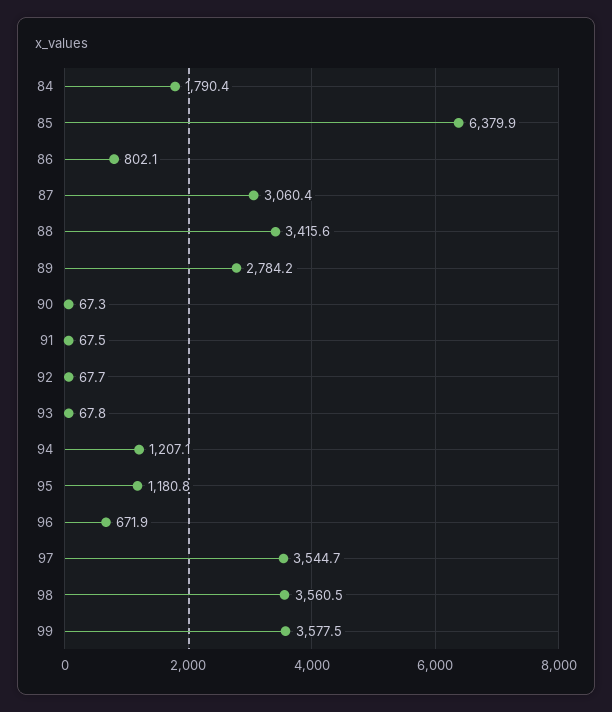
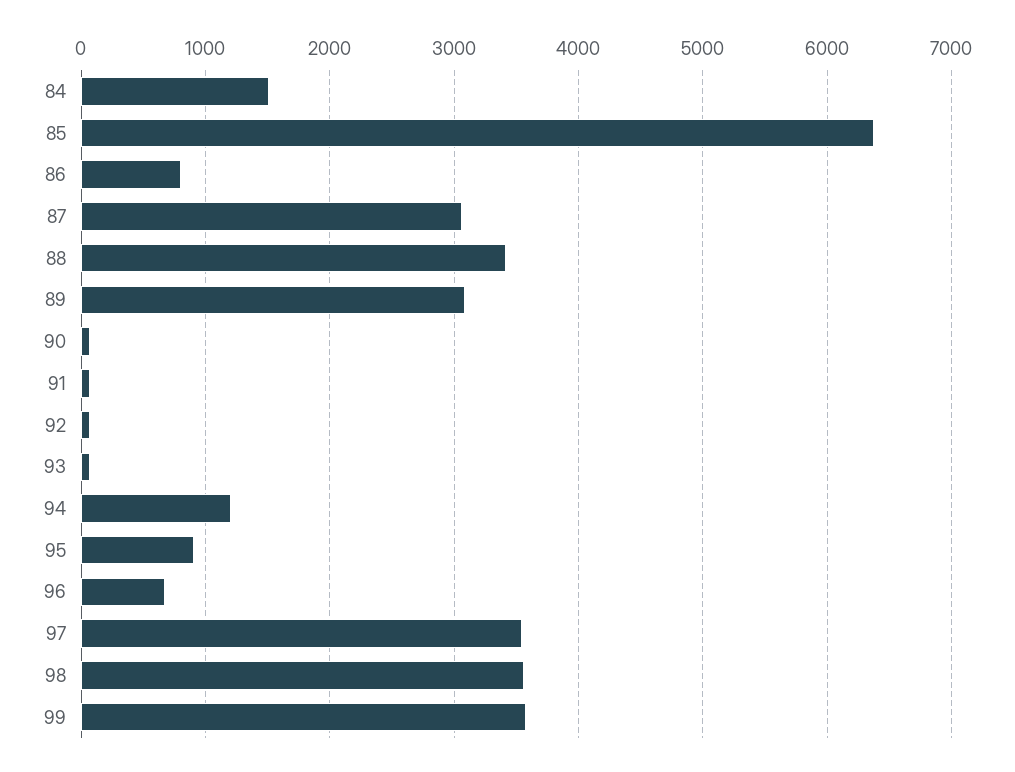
  {
-   "84": 1790.4,
+   "84": 1500,
    "85": 6379.9,
    "86": 802.1,
    "87": 3060.4,
    "88": 3415.6,
-   "89": 2784.2,
+   "89": 3100,
    "90": 67.3,
    "91": 67.5,
    "92": 67.7,
    "93": 67.8,
    "94": 1207.1,
-   "95": 1180.8,
+   "95": 900,
    "96": 671.9,
    "97": 3544.7,
    "98": 3560.5,
    "99": 3577.5
  }

